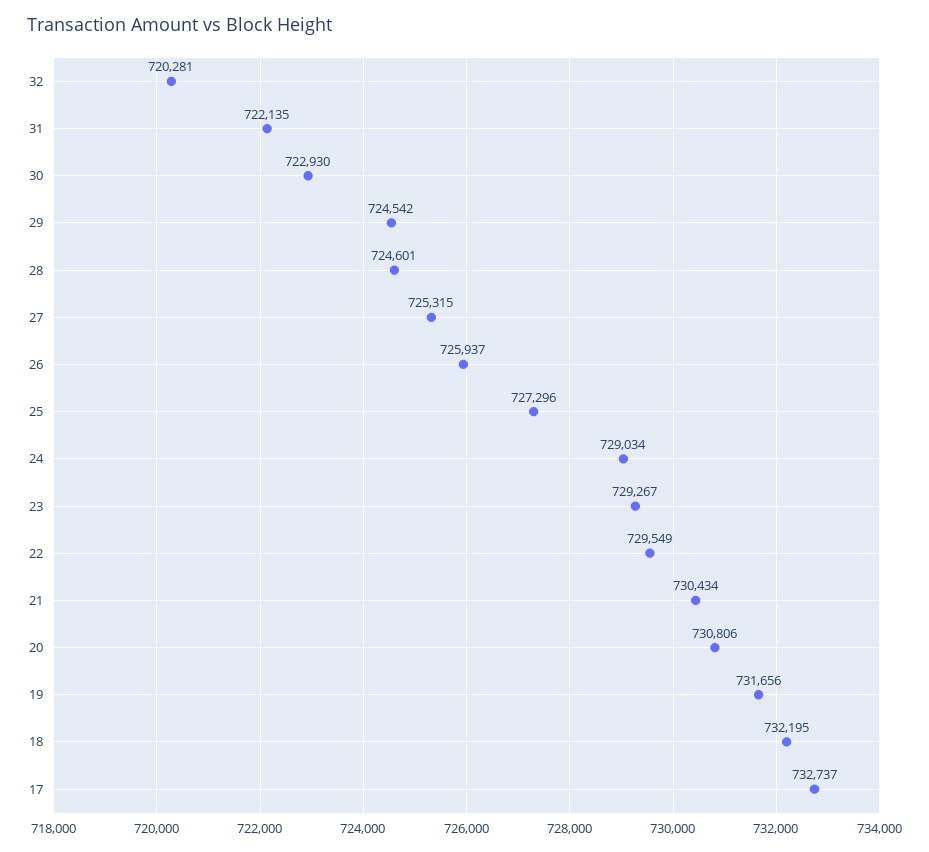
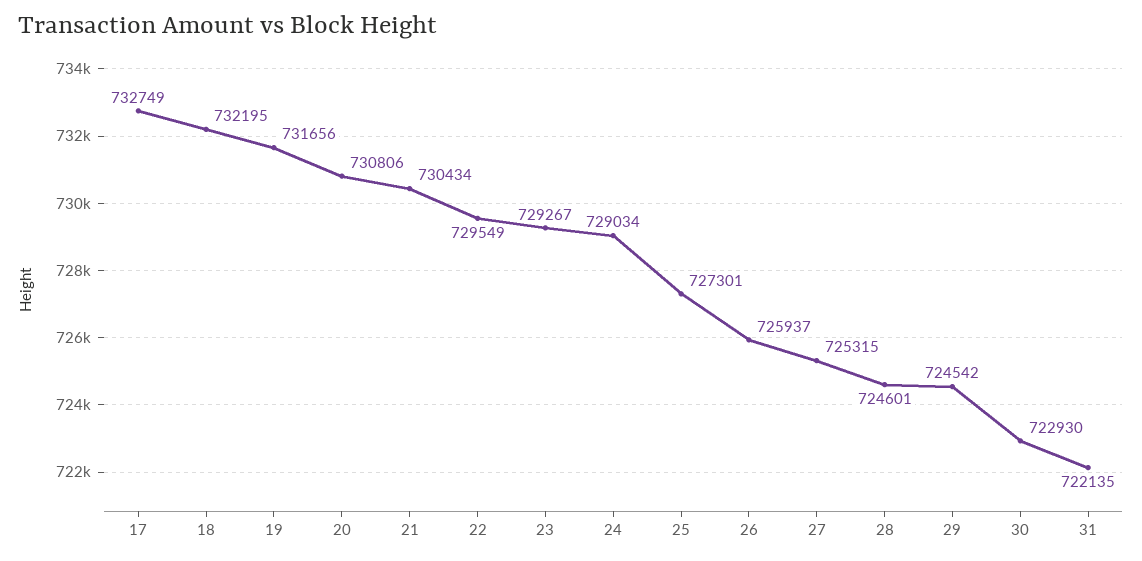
  {
-   "32": 720281,
    "31": 722135,
    "30": 722930,
    "29": 724542,
    "28": 724601,
    "27": 725315,
    "26": 725937,
-   "25": 727296,
+   "25": 727301,
    "24": 729034,
    "23": 729267,
    "22": 729549,
    "21": 730434,
    "20": 730806,
    "19": 731656,
    "18": 732195,
-   "17": 732737
+   "17": 732749
  }

